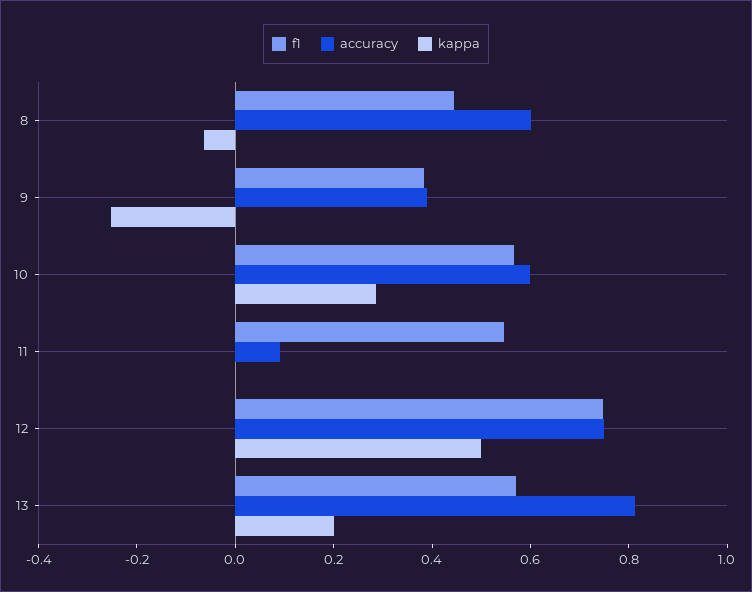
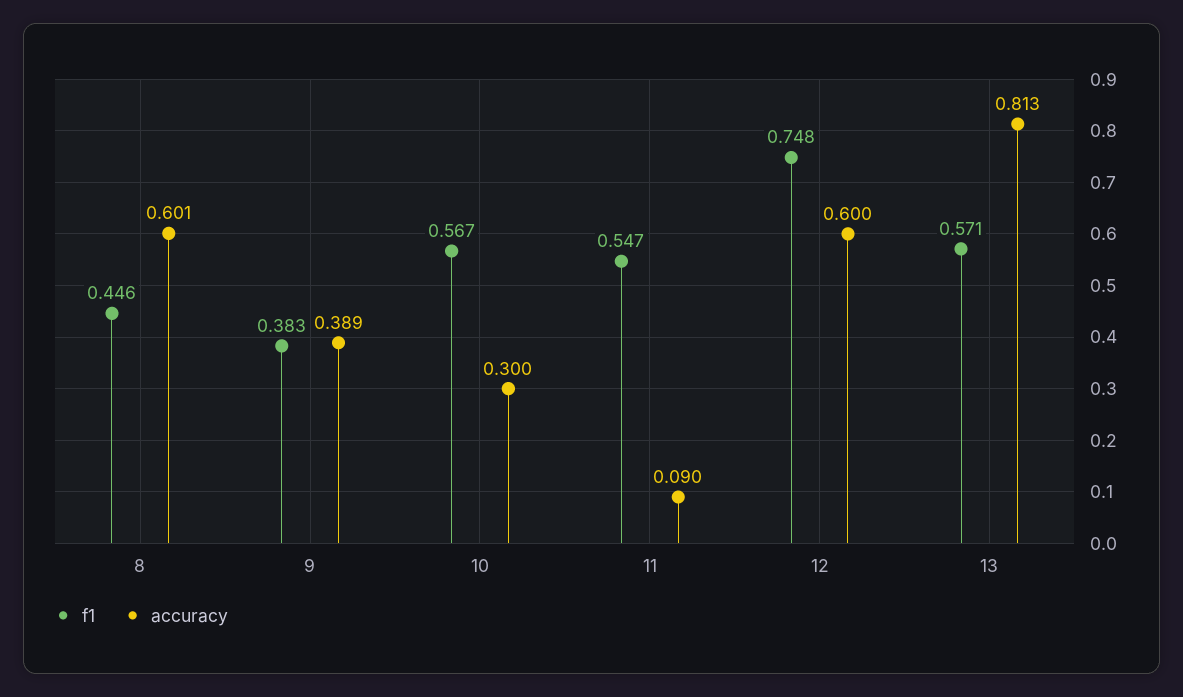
  {
    "f1": {
      "8": 0.446,
      "9": 0.383,
      "10": 0.567,
      "11": 0.547,
      "12": 0.748,
      "13": 0.571
    },
    "accuracy": {
      "8": 0.601,
      "9": 0.389,
-     "10": 0.6,
+     "10": 0.3,
      "11": 0.09,
-     "12": 0.75,
+     "12": 0.6,
      "13": 0.813
-   },
+   }
-   "kappa": {
-     "8": -0.05,
-     "9": -0.25,
-     "10": 0.3,
-     "11": 0,
-     "12": 0.5,
-     "13": 0.2
-   }
  }

